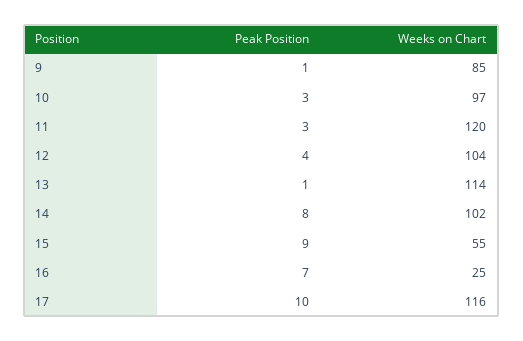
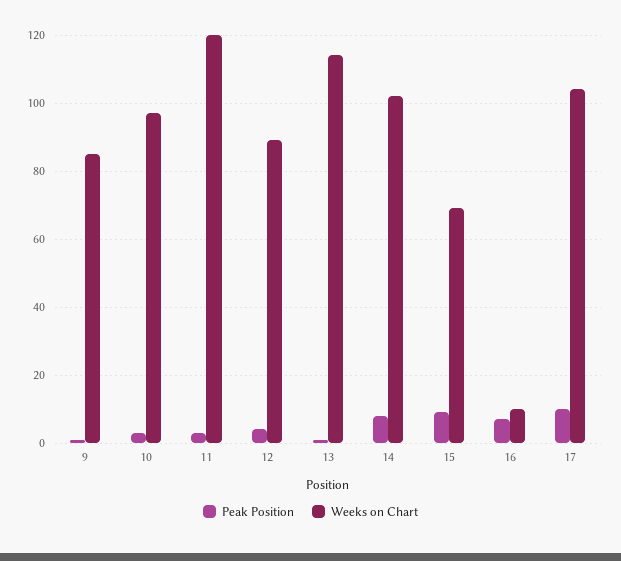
  {
    "Peak Position": {
      "9": 1,
      "10": 3,
      "11": 3,
      "12": 4,
      "13": 1,
      "14": 8,
      "15": 9,
      "16": 7,
      "17": 10
    },
    "Weeks on Chart": {
      "9": 85,
      "10": 97,
      "11": 120,
-     "12": 104,
+     "12": 90,
      "13": 114,
      "14": 102,
-     "15": 55,
+     "15": 70,
-     "16": 25,
+     "16": 10,
-     "17": 116
+     "17": 105
    }
  }

